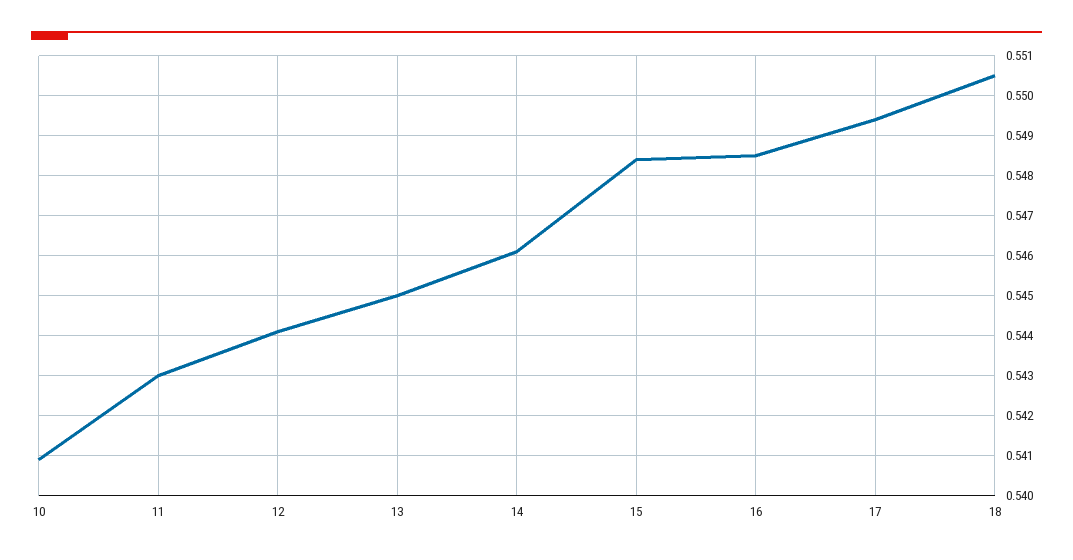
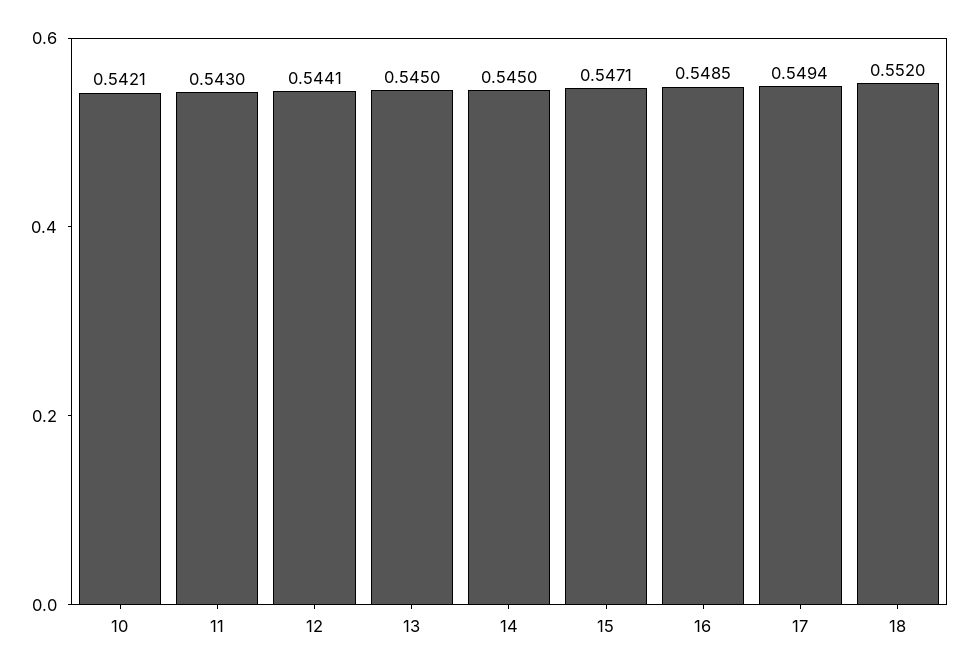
  {
-   "10": 0.541,
+   "10": 0.5421,
    "11": 0.543,
    "12": 0.5441,
    "13": 0.545,
-   "14": 0.546,
+   "14": 0.545,
-   "15": 0.5485,
+   "15": 0.5471,
    "16": 0.5485,
    "17": 0.5494,
-   "18": 0.5505
+   "18": 0.552
  }

